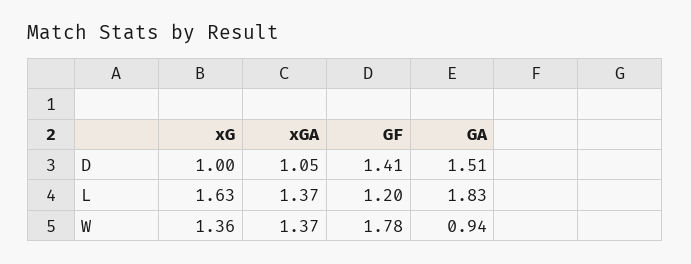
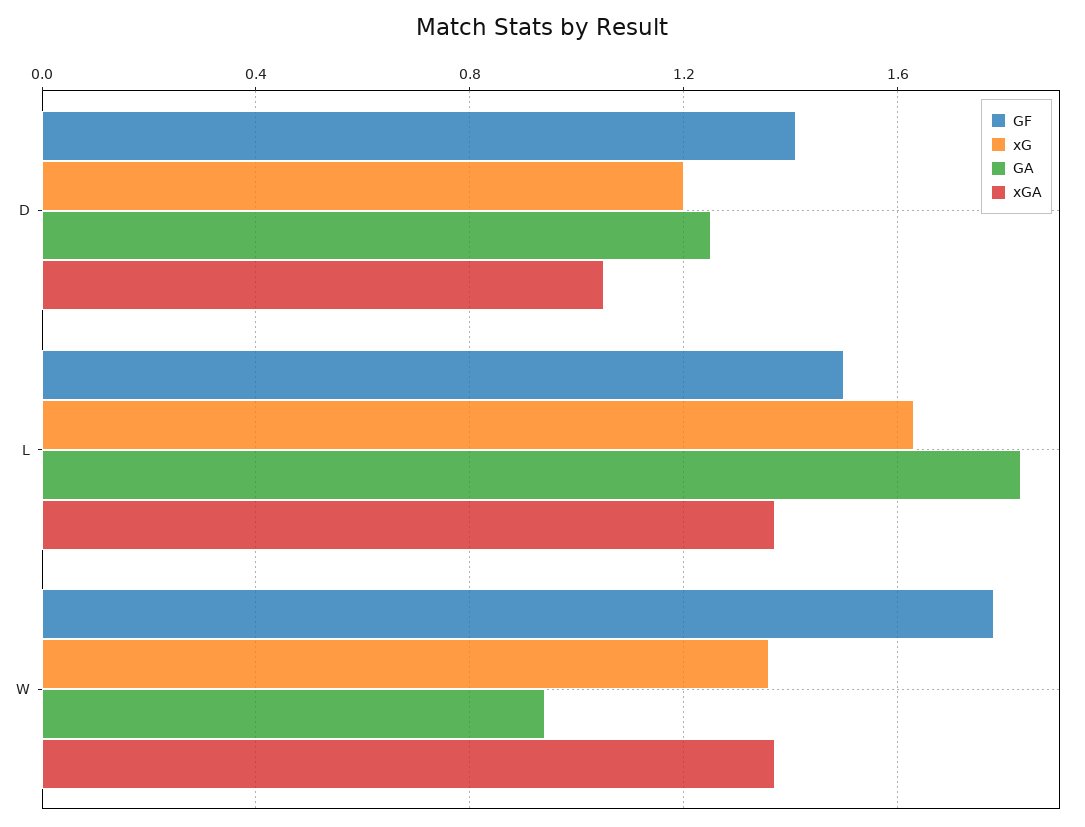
  {
    "xG": {
-     "D": 1,
+     "D": 1.2,
      "L": 1.63,
      "W": 1.36
    },
    "xGA": {
      "D": 1.05,
      "L": 1.37,
      "W": 1.37
    },
    "GF": {
      "D": 1.41,
-     "L": 1.2,
+     "L": 1.5,
      "W": 1.78
    },
    "GA": {
-     "D": 1.51,
+     "D": 1.25,
      "L": 1.83,
      "W": 0.94
    }
  }

